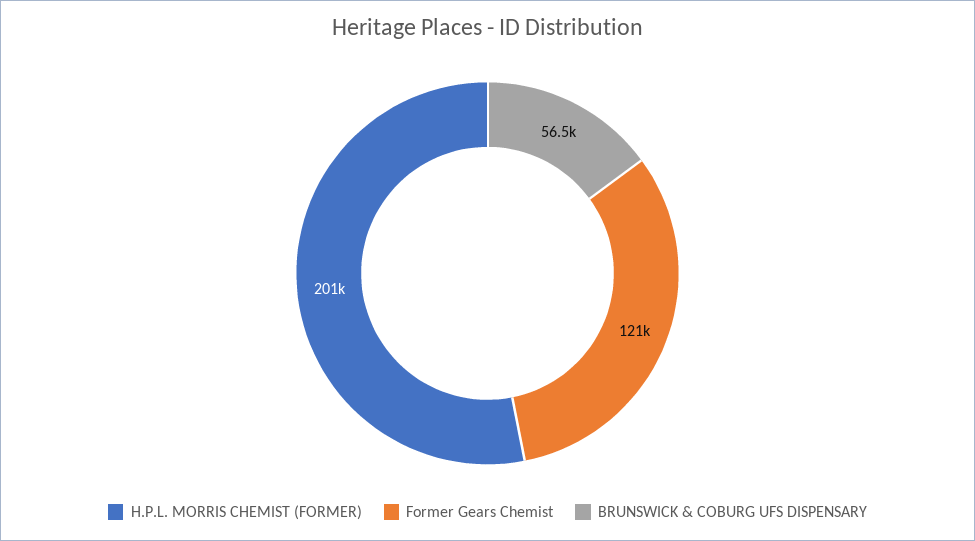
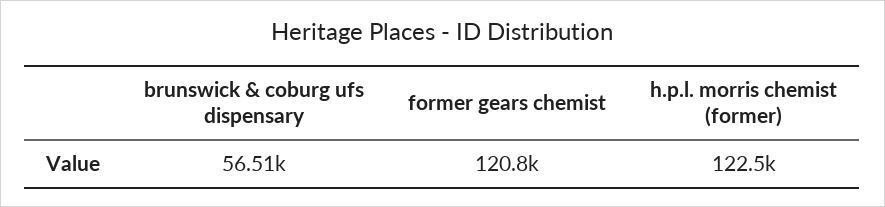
  {
-   "H.P.L. MORRIS CHEMIST (FORMER)": 201000,
+   "H.P.L. MORRIS CHEMIST (FORMER)": 122500,
    "Former Gears Chemist": 120800,
    "BRUNSWICK & COBURG UFS DISPENSARY": 56510
  }

